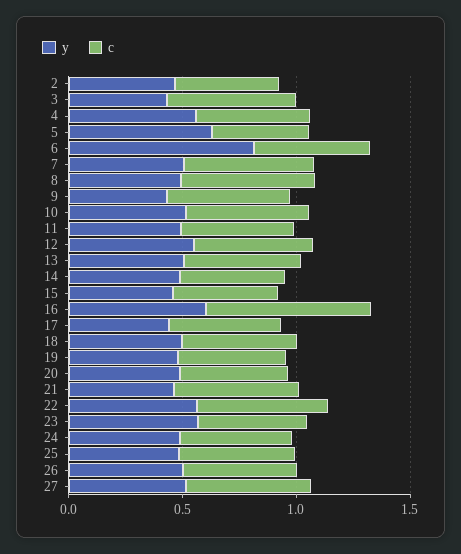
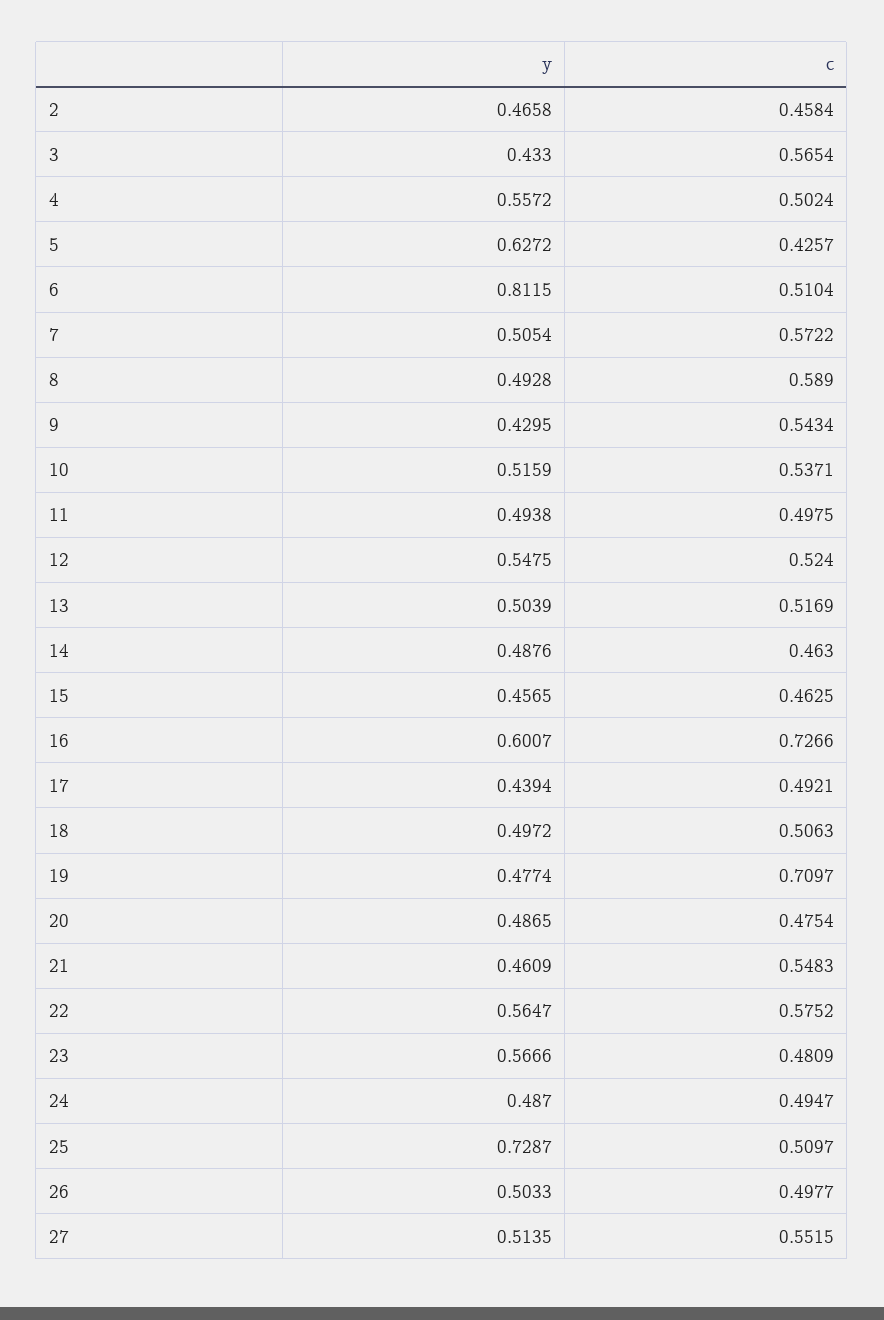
  {
    "y": {
      "2": 0.4658,
      "3": 0.433,
      "4": 0.5572,
      "5": 0.6272,
      "6": 0.8115,
      "7": 0.5054,
      "8": 0.4928,
      "9": 0.4295,
      "10": 0.5159,
      "11": 0.4938,
      "12": 0.5475,
      "13": 0.5039,
      "14": 0.4876,
      "15": 0.4565,
      "16": 0.6007,
      "17": 0.4394,
      "18": 0.4972,
      "19": 0.4774,
      "20": 0.4865,
      "21": 0.4609,
      "22": 0.5647,
      "23": 0.5666,
      "24": 0.487,
-     "25": 0.5,
+     "25": 0.7287,
      "26": 0.5033,
      "27": 0.5135
    },
    "c": {
      "2": 0.4584,
      "3": 0.5654,
      "4": 0.5024,
      "5": 0.4257,
      "6": 0.5104,
      "7": 0.5722,
      "8": 0.589,
      "9": 0.5434,
      "10": 0.5371,
      "11": 0.4975,
      "12": 0.524,
      "13": 0.5169,
      "14": 0.463,
      "15": 0.4625,
      "16": 0.7266,
      "17": 0.4921,
      "18": 0.5063,
-     "19": 0.5,
+     "19": 0.7097,
      "20": 0.4754,
      "21": 0.5483,
      "22": 0.5752,
      "23": 0.4809,
      "24": 0.4947,
      "25": 0.5097,
      "26": 0.4977,
      "27": 0.5515
    }
  }

